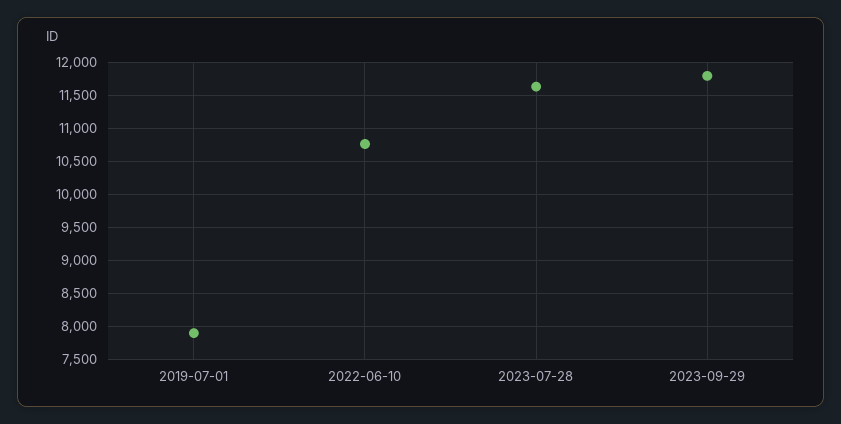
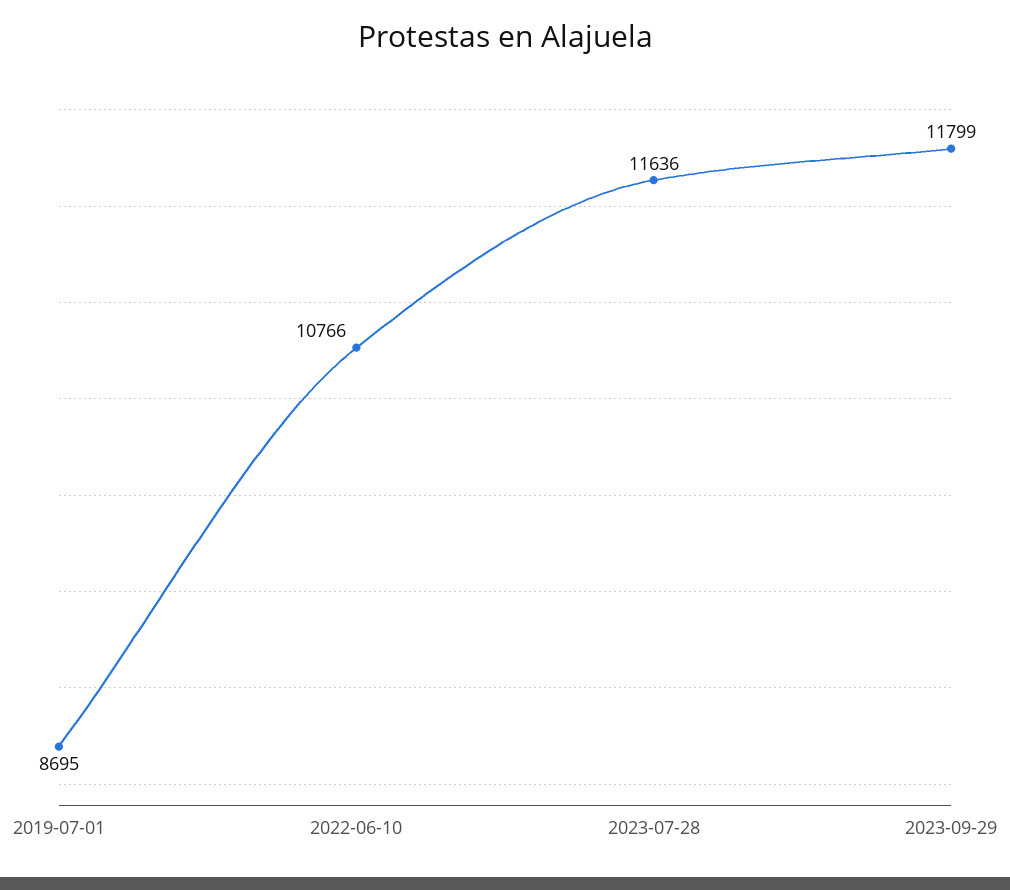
  {
-   "2019-07-01": 7900,
+   "2019-07-01": 8695,
    "2022-06-10": 10766,
    "2023-07-28": 11636,
    "2023-09-29": 11799
  }

